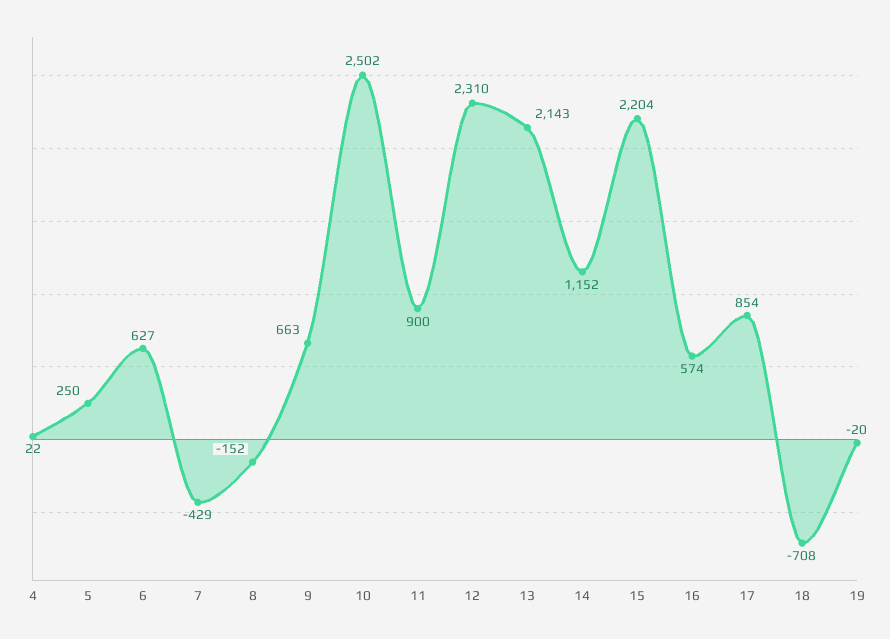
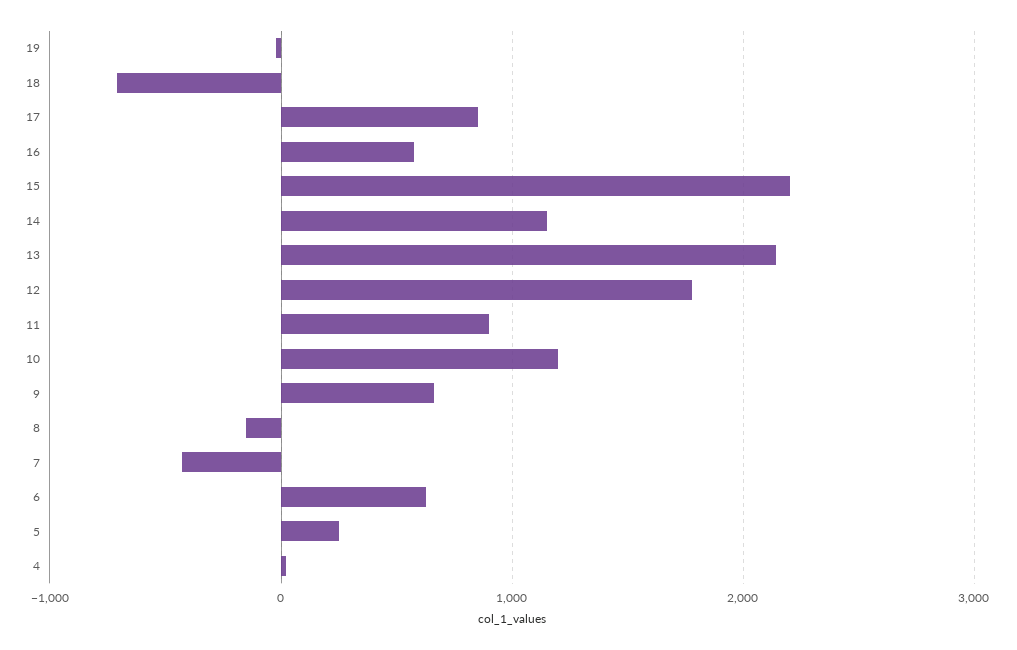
  {
    "4": 22,
    "5": 250,
    "6": 627,
    "7": -429,
    "8": -152,
    "9": 663,
-   "10": 2502,
+   "10": 1200,
    "11": 900,
-   "12": 2310,
+   "12": 1800,
    "13": 2143,
    "14": 1152,
    "15": 2204,
    "16": 574,
    "17": 854,
    "18": -708,
    "19": -20
  }

